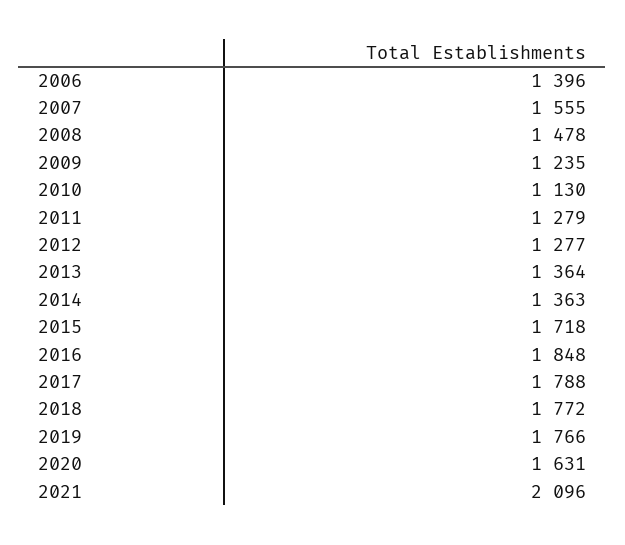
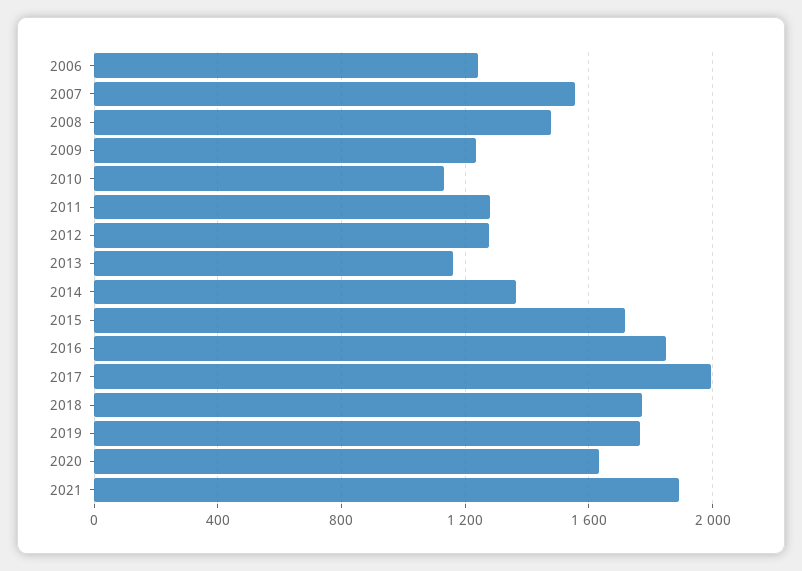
  {
-   "2006": 1396,
+   "2006": 1250,
    "2007": 1555,
    "2008": 1478,
    "2009": 1235,
    "2010": 1130,
    "2011": 1279,
    "2012": 1277,
-   "2013": 1364,
+   "2013": 1150,
    "2014": 1363,
    "2015": 1718,
    "2016": 1848,
-   "2017": 1788,
+   "2017": 2000,
    "2018": 1772,
    "2019": 1766,
    "2020": 1631,
-   "2021": 2096
+   "2021": 1900
  }

